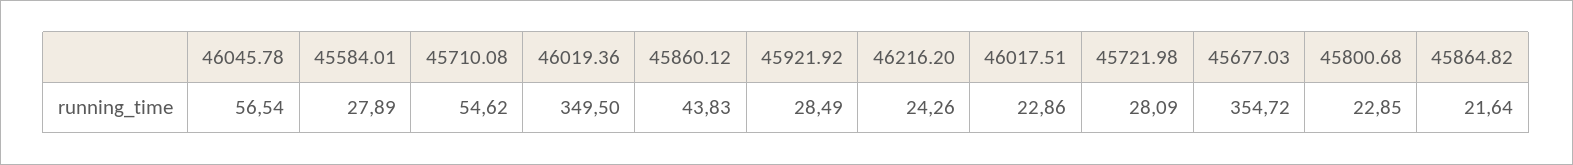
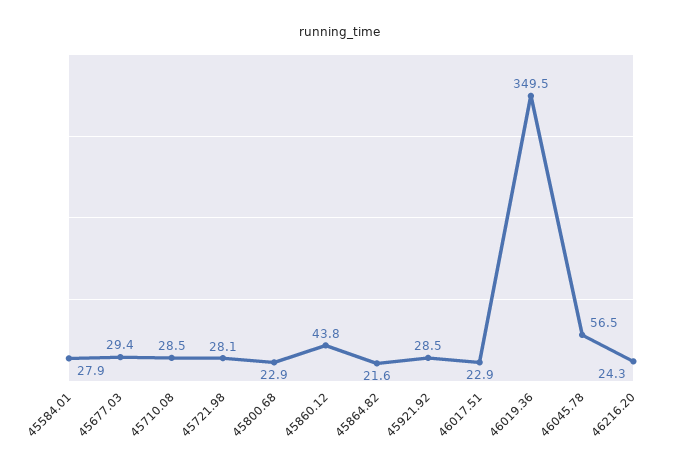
  {
    "46045.78": 56.54,
    "45584.01": 27.89,
-   "45710.08": 54.62,
+   "45710.08": 28.5,
    "46019.36": 349.5,
    "45860.12": 43.83,
    "45921.92": 28.49,
    "46216.20": 24.26,
    "46017.51": 22.86,
    "45721.98": 28.09,
-   "45677.03": 354.72,
+   "45677.03": 29.4,
    "45800.68": 22.85,
    "45864.82": 21.64
  }

